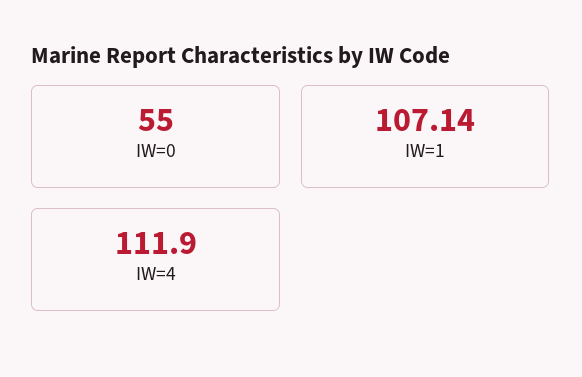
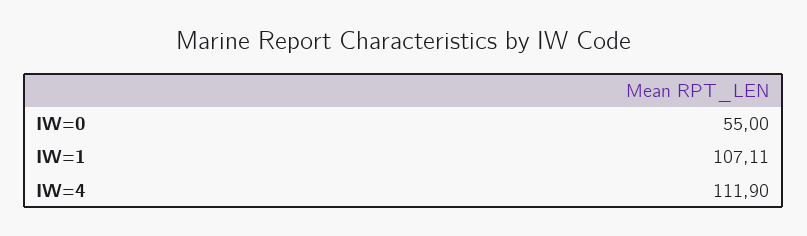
  {
    "IW=0": 55,
-   "IW=1": 107.14,
+   "IW=1": 107.11,
    "IW=4": 111.9
  }

